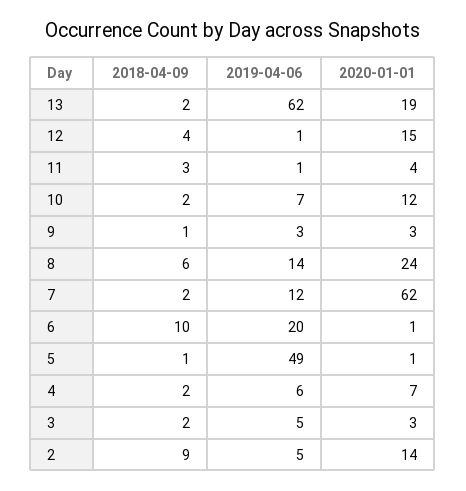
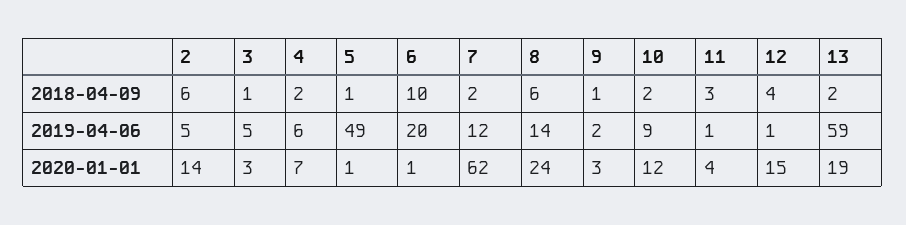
  {
    "2018-04-09": {
      "13": 2,
      "12": 4,
      "11": 3,
      "10": 2,
      "9": 1,
      "8": 6,
      "7": 2,
      "6": 10,
      "5": 1,
      "4": 2,
-     "3": 2,
+     "3": 1,
-     "2": 9
+     "2": 6
    },
    "2019-04-06": {
-     "13": 62,
+     "13": 59,
      "12": 1,
      "11": 1,
-     "10": 7,
+     "10": 9,
-     "9": 3,
+     "9": 2,
      "8": 14,
      "7": 12,
      "6": 20,
      "5": 49,
      "4": 6,
      "3": 5,
      "2": 5
    },
    "2020-01-01": {
      "13": 19,
      "12": 15,
      "11": 4,
      "10": 12,
      "9": 3,
      "8": 24,
      "7": 62,
      "6": 1,
      "5": 1,
      "4": 7,
      "3": 3,
      "2": 14
    }
  }

